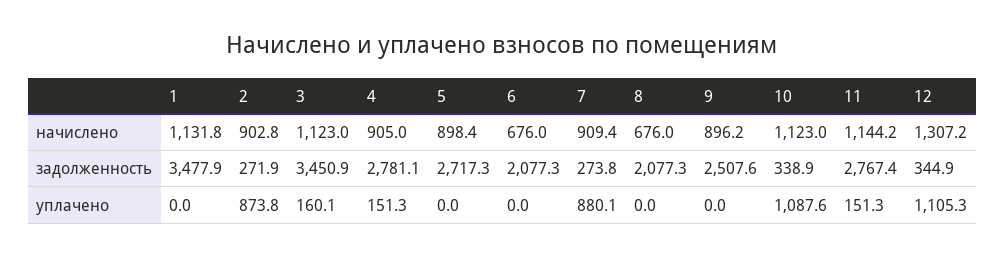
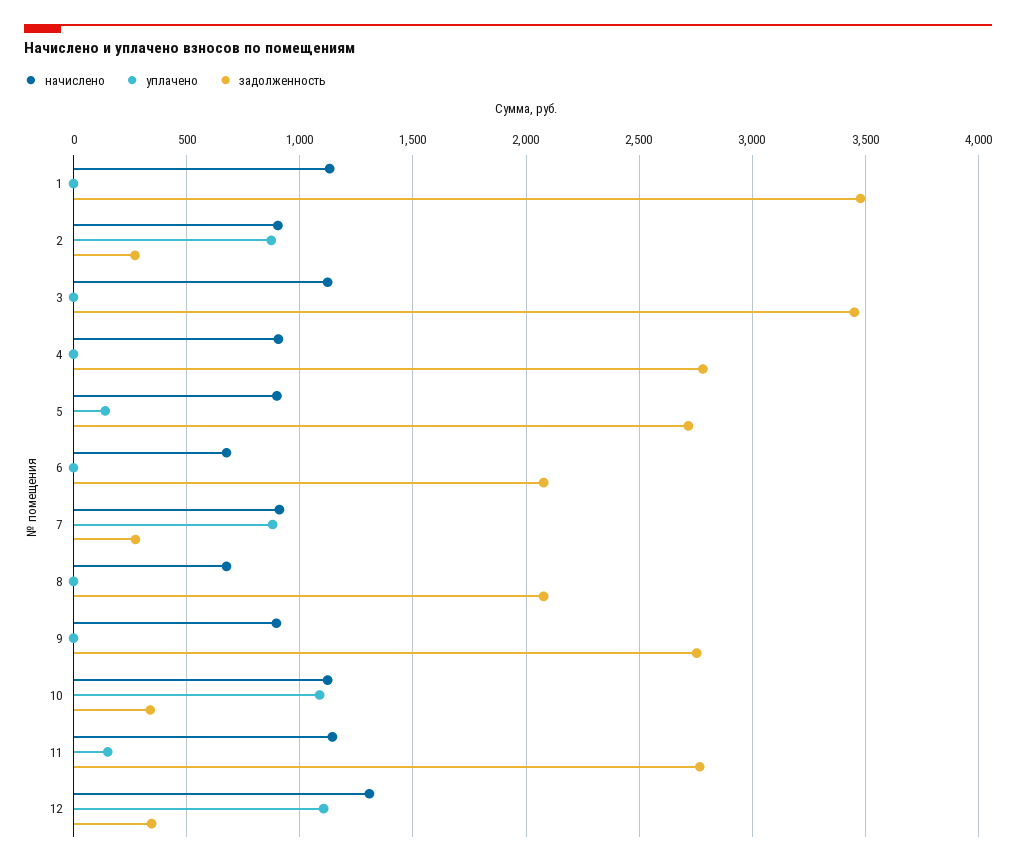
  {
    "начислено": {
      "1": 1131.8,
      "2": 902.8,
      "3": 1123,
      "4": 905,
      "5": 898.4,
      "6": 676,
      "7": 909.4,
      "8": 676,
      "9": 896.2,
      "10": 1123,
      "11": 1144.2,
      "12": 1307.2
    },
    "задолженность": {
      "1": 3477.9,
      "2": 271.9,
      "3": 3450.9,
      "4": 2781.1,
      "5": 2717.3,
      "6": 2077.3,
      "7": 273.8,
      "8": 2077.3,
-     "9": 2507.6,
+     "9": 2750,
      "10": 338.9,
      "11": 2767.4,
      "12": 344.9
    },
    "уплачено": {
      "1": 0,
      "2": 873.8,
-     "3": 160.1,
+     "3": 0,
-     "4": 151.3,
+     "4": 0,
-     "5": 0,
+     "5": 150,
      "6": 0,
      "7": 880.1,
      "8": 0,
      "9": 0,
      "10": 1087.6,
      "11": 151.3,
      "12": 1105.3
    }
  }

